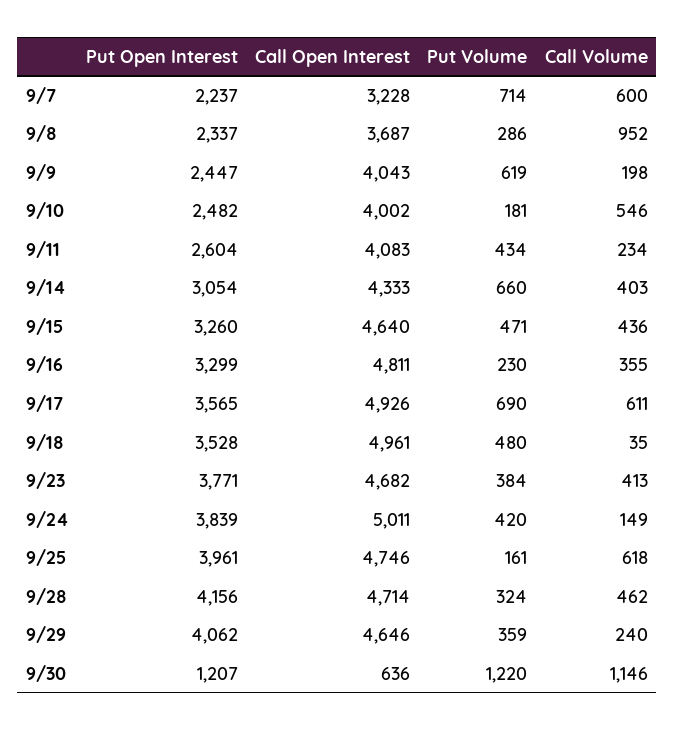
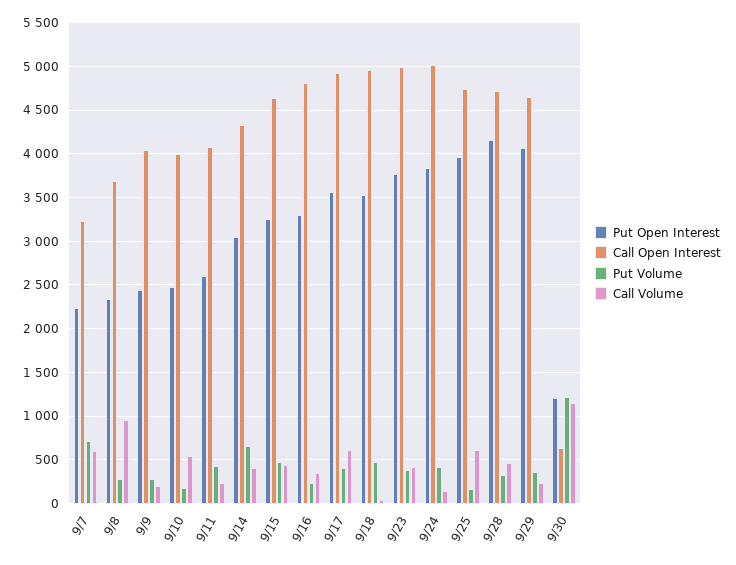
  {
    "Put Open Interest": {
      "9/7": 2237,
      "9/8": 2337,
      "9/9": 2447,
      "9/10": 2482,
      "9/11": 2604,
      "9/14": 3054,
      "9/15": 3260,
      "9/16": 3299,
      "9/17": 3565,
      "9/18": 3528,
      "9/23": 3771,
      "9/24": 3839,
      "9/25": 3961,
      "9/28": 4156,
      "9/29": 4062,
      "9/30": 1207
    },
    "Call Open Interest": {
      "9/7": 3228,
      "9/8": 3687,
      "9/9": 4043,
      "9/10": 4002,
      "9/11": 4083,
      "9/14": 4333,
      "9/15": 4640,
      "9/16": 4811,
      "9/17": 4926,
      "9/18": 4961,
-     "9/23": 4682,
+     "9/23": 5000,
      "9/24": 5011,
      "9/25": 4746,
      "9/28": 4714,
      "9/29": 4646,
      "9/30": 636
    },
    "Put Volume": {
      "9/7": 714,
      "9/8": 286,
-     "9/9": 619,
+     "9/9": 300,
      "9/10": 181,
      "9/11": 434,
      "9/14": 660,
      "9/15": 471,
      "9/16": 230,
-     "9/17": 690,
+     "9/17": 400,
      "9/18": 480,
      "9/23": 384,
      "9/24": 420,
      "9/25": 161,
      "9/28": 324,
      "9/29": 359,
      "9/30": 1220
    },
    "Call Volume": {
      "9/7": 600,
      "9/8": 952,
      "9/9": 198,
      "9/10": 546,
      "9/11": 234,
      "9/14": 403,
      "9/15": 436,
      "9/16": 355,
      "9/17": 611,
      "9/18": 35,
      "9/23": 413,
      "9/24": 149,
      "9/25": 618,
      "9/28": 462,
      "9/29": 240,
      "9/30": 1146
    }
  }

